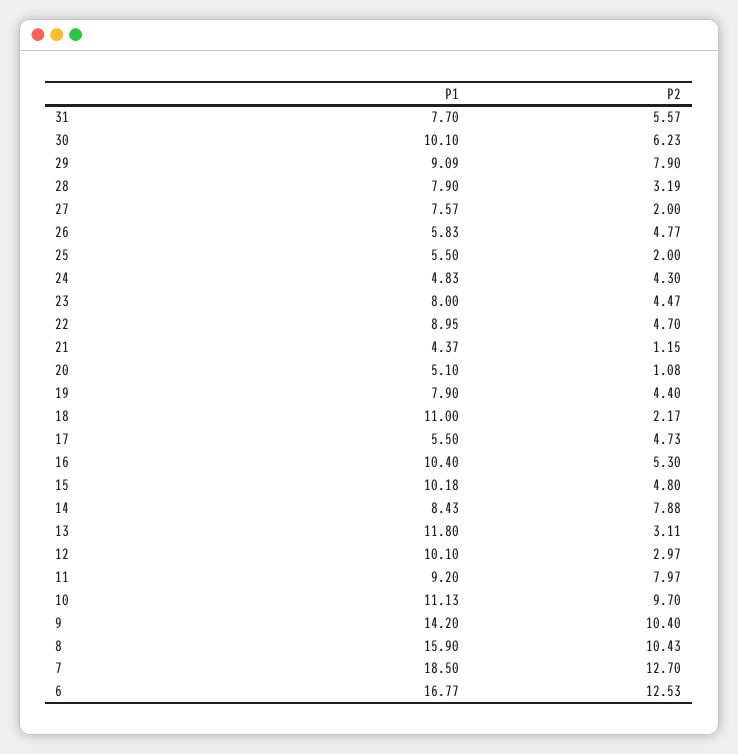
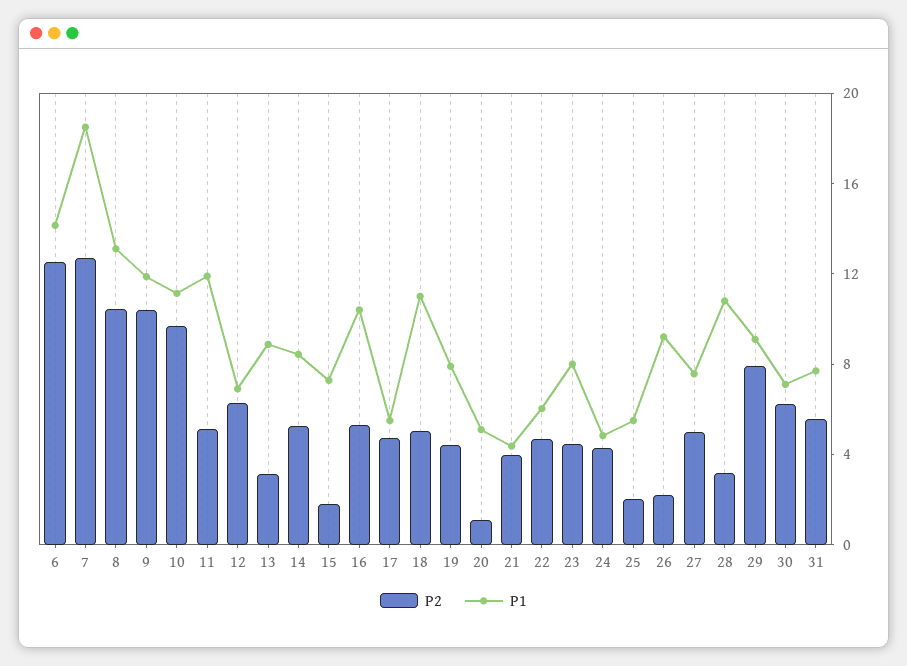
  {
    "P1": {
      "31": 7.7,
-     "30": 10.1,
+     "30": 7,
      "29": 9.09,
-     "28": 7.9,
+     "28": 11,
      "27": 7.57,
-     "26": 5.83,
+     "26": 9,
      "25": 5.5,
      "24": 4.83,
      "23": 8,
-     "22": 8.95,
+     "22": 6,
      "21": 4.37,
      "20": 5.1,
      "19": 7.9,
      "18": 11,
      "17": 5.5,
      "16": 10.4,
-     "15": 10.18,
+     "15": 7,
      "14": 8.43,
-     "13": 11.8,
+     "13": 9,
-     "12": 10.1,
+     "12": 7,
-     "11": 9.2,
+     "11": 12,
      "10": 11.13,
-     "9": 14.2,
+     "9": 12,
-     "8": 15.9,
+     "8": 13,
      "7": 18.5,
-     "6": 16.77
+     "6": 14
    },
    "P2": {
      "31": 5.57,
      "30": 6.23,
      "29": 7.9,
      "28": 3.19,
-     "27": 2,
+     "27": 5,
-     "26": 4.77,
+     "26": 2,
      "25": 2,
      "24": 4.3,
      "23": 4.47,
      "22": 4.7,
-     "21": 1.15,
+     "21": 4,
      "20": 1.08,
      "19": 4.4,
-     "18": 2.17,
+     "18": 5,
      "17": 4.73,
      "16": 5.3,
-     "15": 4.8,
+     "15": 2,
-     "14": 7.88,
+     "14": 5,
      "13": 3.11,
-     "12": 2.97,
+     "12": 6,
-     "11": 7.97,
+     "11": 5,
      "10": 9.7,
      "9": 10.4,
      "8": 10.43,
      "7": 12.7,
      "6": 12.53
    }
  }

